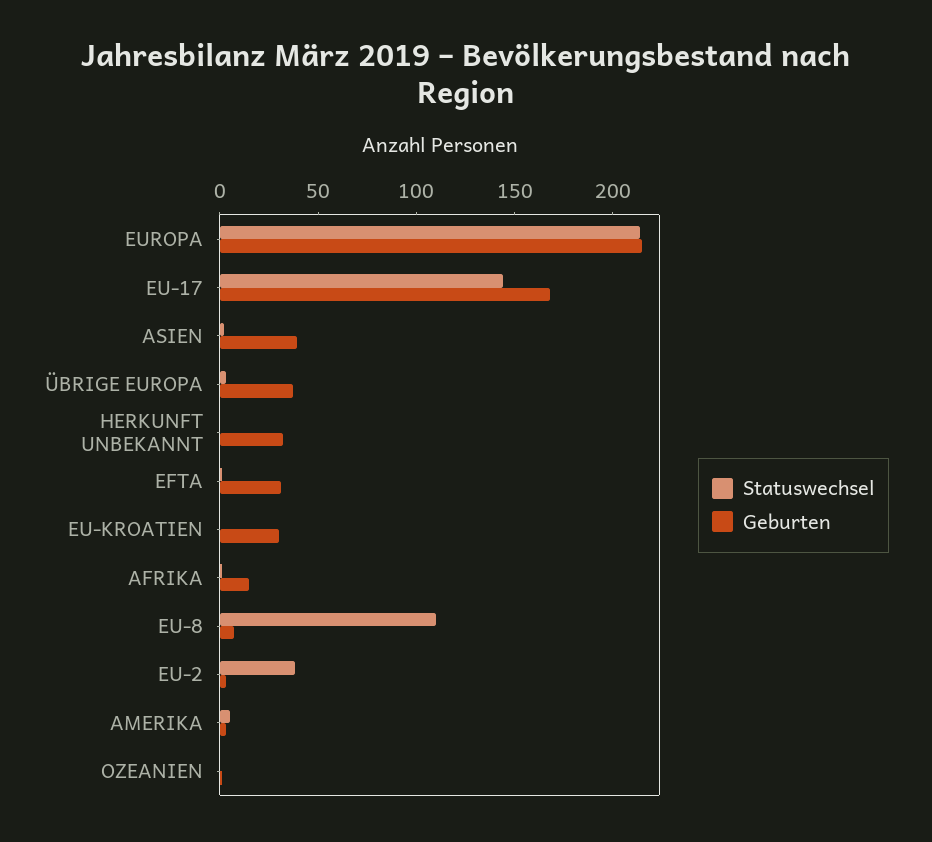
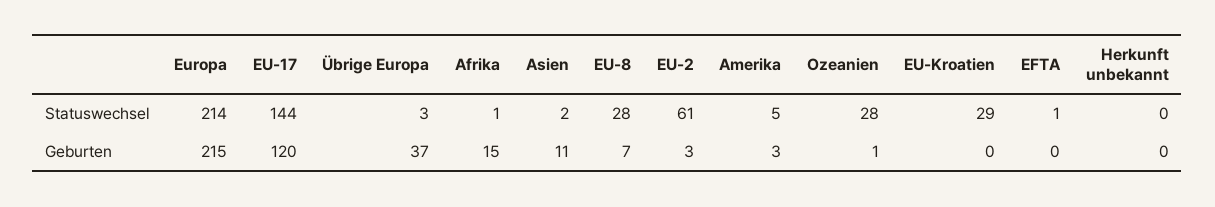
  {
    "Statuswechsel": {
      "EUROPA": 214,
      "EU-17": 144,
      "ASIEN": 2,
      "ÜBRIGE EUROPA": 3,
      "HERKUNFT UNBEKANNT": 0,
      "EFTA": 1,
-     "EU-KROATIEN": 0,
+     "EU-KROATIEN": 29,
      "AFRIKA": 1,
-     "EU-8": 110,
+     "EU-8": 28,
-     "EU-2": 40,
+     "EU-2": 61,
      "AMERIKA": 5,
-     "OZEANIEN": 0
+     "OZEANIEN": 28
    },
    "Geburten": {
      "EUROPA": 215,
-     "EU-17": 170,
+     "EU-17": 120,
-     "ASIEN": 40,
+     "ASIEN": 11,
      "ÜBRIGE EUROPA": 37,
-     "HERKUNFT UNBEKANNT": 30,
+     "HERKUNFT UNBEKANNT": 0,
-     "EFTA": 30,
+     "EFTA": 0,
-     "EU-KROATIEN": 30,
+     "EU-KROATIEN": 0,
      "AFRIKA": 15,
      "EU-8": 7,
      "EU-2": 3,
      "AMERIKA": 3,
      "OZEANIEN": 1
    }
  }

